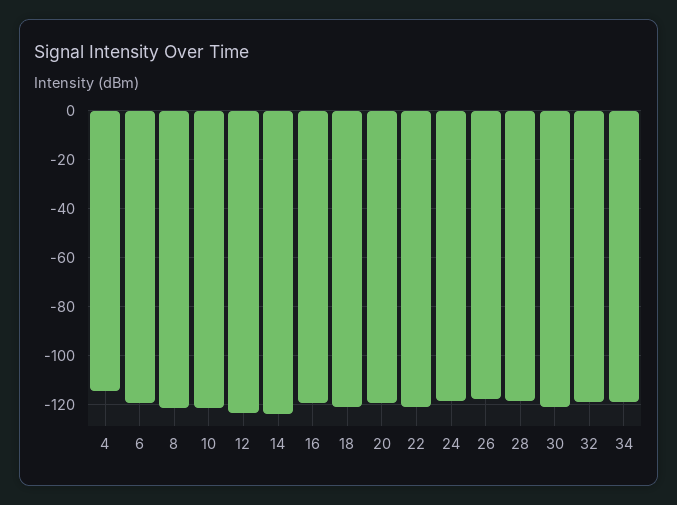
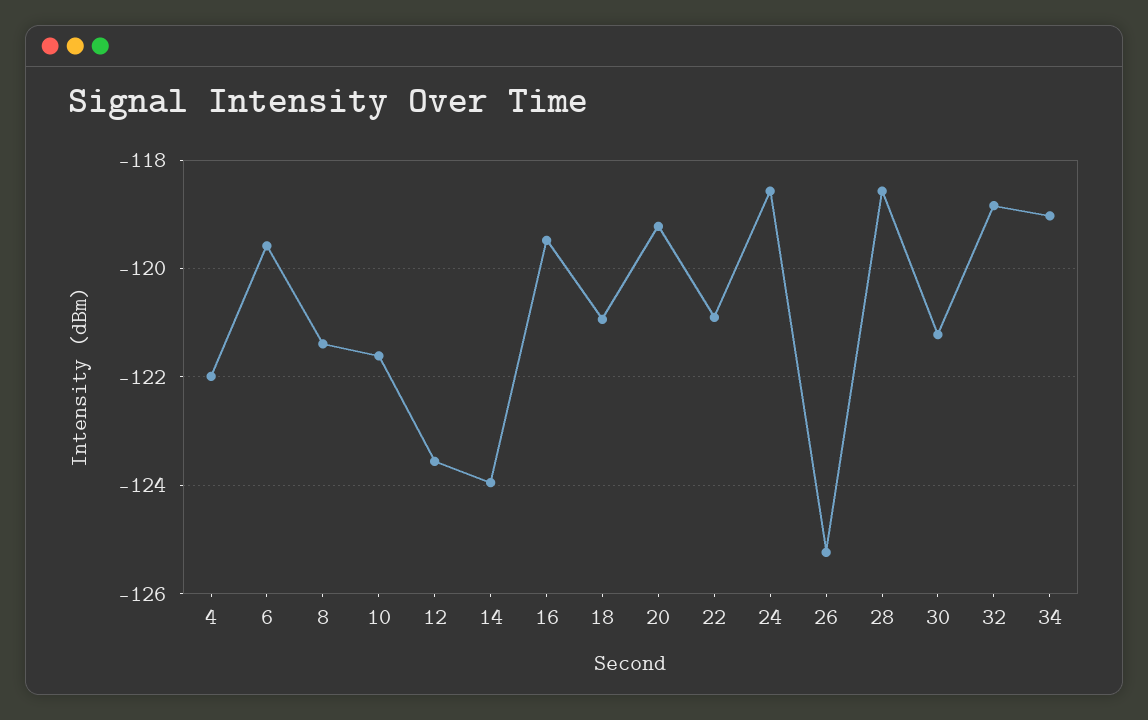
  {
-   "4": -115,
+   "4": -122,
    "6": -119.6,
    "8": -121.4,
    "10": -121.6,
    "12": -123.6,
    "14": -124,
    "16": -119.4,
    "18": -121,
    "20": -119.2,
    "22": -121,
    "24": -118.6,
-   "26": -117.5,
+   "26": -125.2,
    "28": -118.6,
    "30": -121.2,
    "32": -118.8,
    "34": -119
  }

